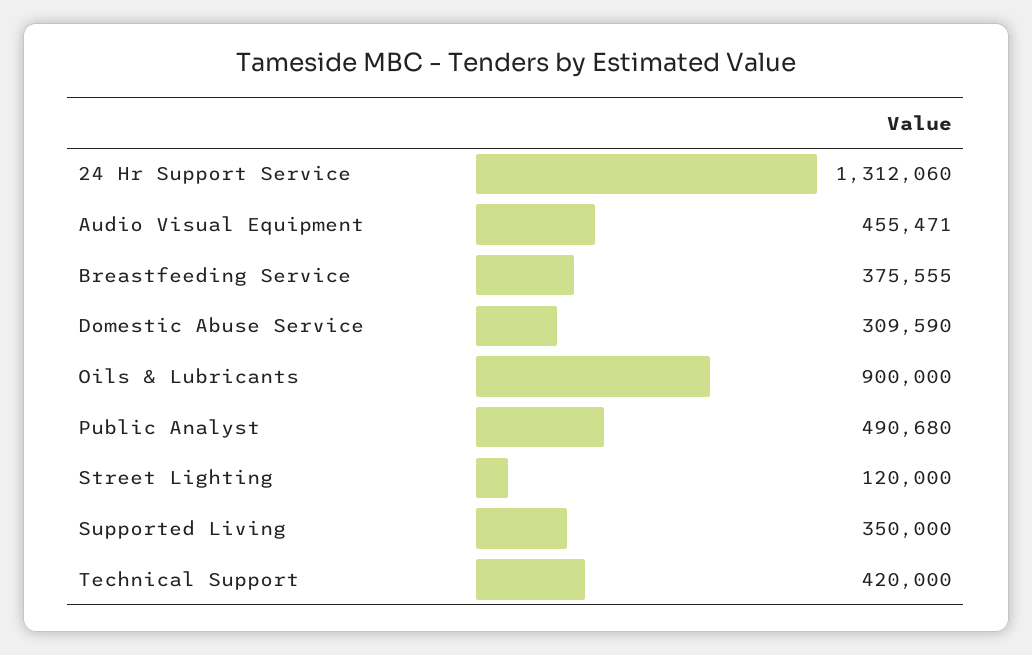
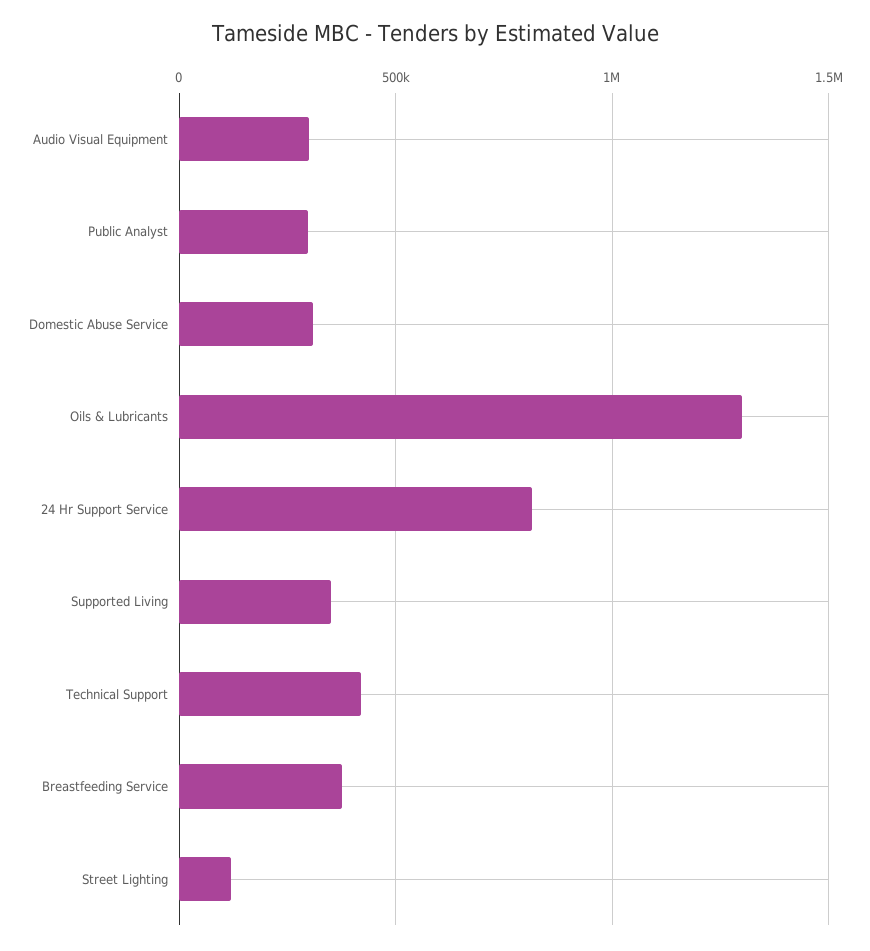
  {
-   "24 Hr Support Service": 1312060,
+   "24 Hr Support Service": 800000,
-   "Audio Visual Equipment": 455471,
+   "Audio Visual Equipment": 300000,
    "Breastfeeding Service": 375555,
    "Domestic Abuse Service": 309590,
-   "Oils & Lubricants": 900000,
+   "Oils & Lubricants": 1300000,
-   "Public Analyst": 490680,
+   "Public Analyst": 300000,
    "Street Lighting": 120000,
    "Supported Living": 350000,
    "Technical Support": 420000
  }

